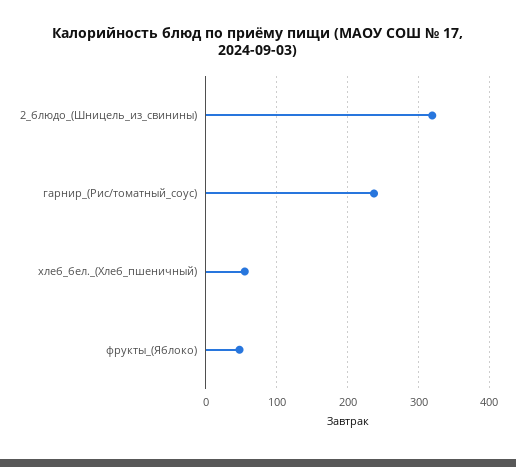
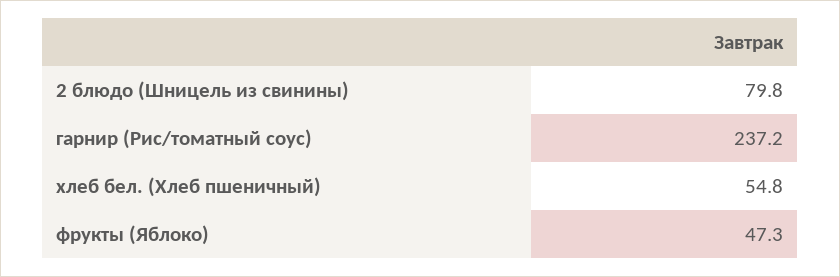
  {
-   "2_блюдо_(Шницель_из_свинины)": 320,
+   "2_блюдо_(Шницель_из_свинины)": 79.8,
    "гарнир_(Рис/томатный_соус)": 237.2,
    "хлеб_бел._(Хлеб_пшеничный)": 54.8,
    "фрукты_(Яблоко)": 47.3
  }

